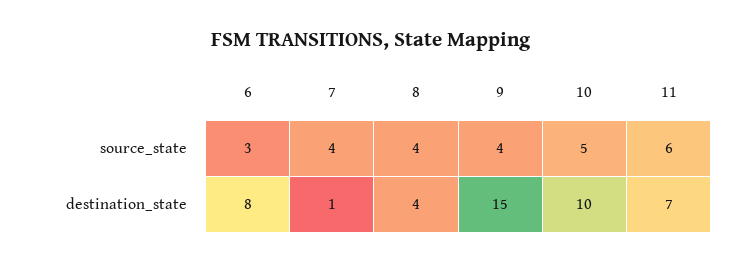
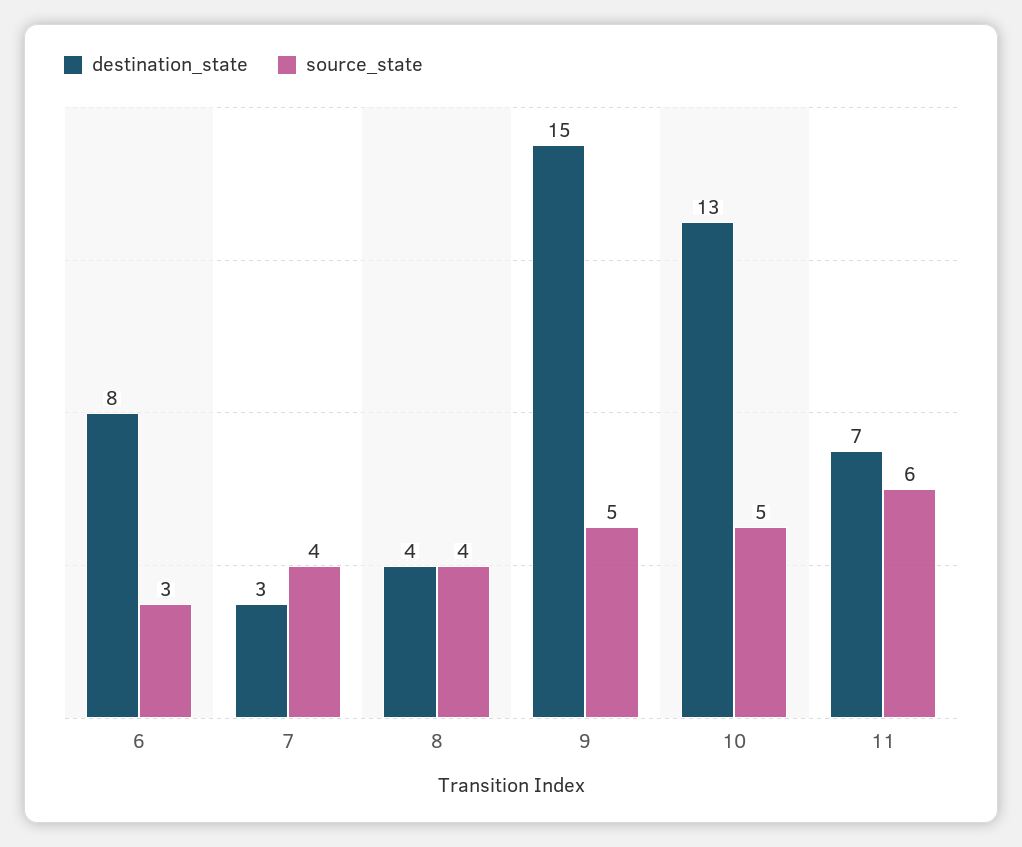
  {
    "source_state": {
      "6": 3,
      "7": 4,
      "8": 4,
-     "9": 4,
+     "9": 5,
      "10": 5,
      "11": 6
    },
    "destination_state": {
      "6": 8,
-     "7": 1,
+     "7": 3,
      "8": 4,
      "9": 15,
-     "10": 10,
+     "10": 13,
      "11": 7
    }
  }

